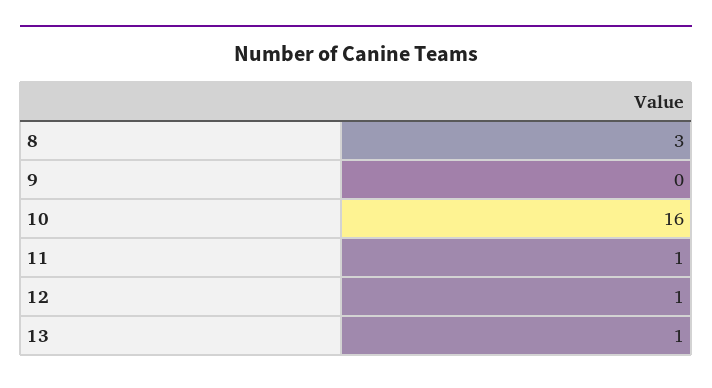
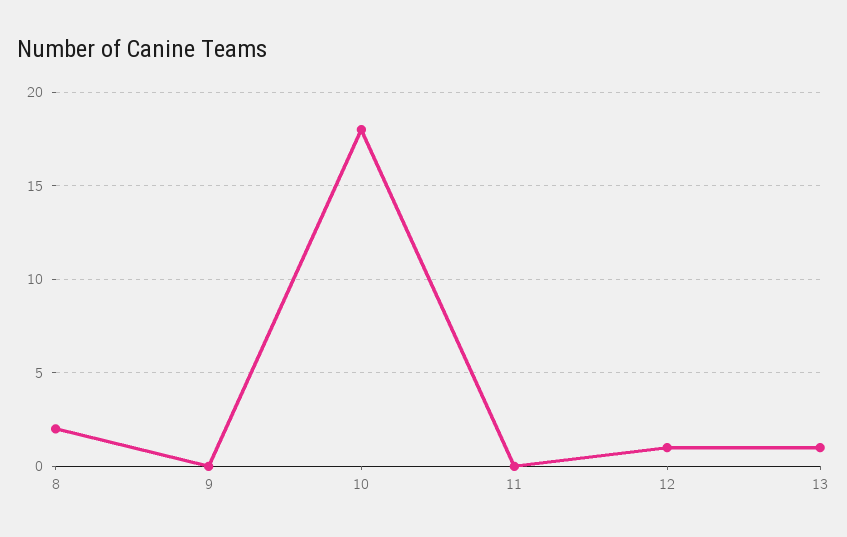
  {
-   "8": 3,
+   "8": 2,
    "9": 0,
-   "10": 16,
+   "10": 18,
-   "11": 1,
+   "11": 0,
    "12": 1,
    "13": 1
  }

